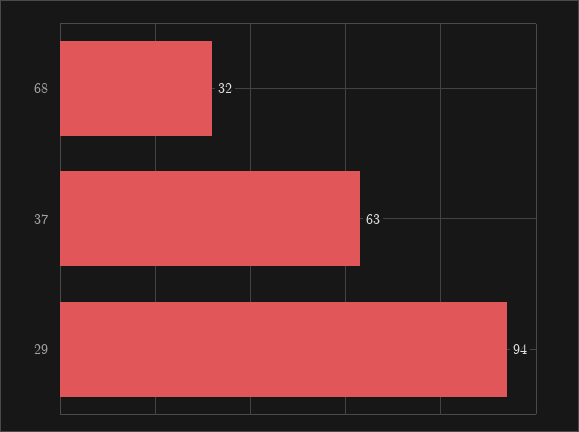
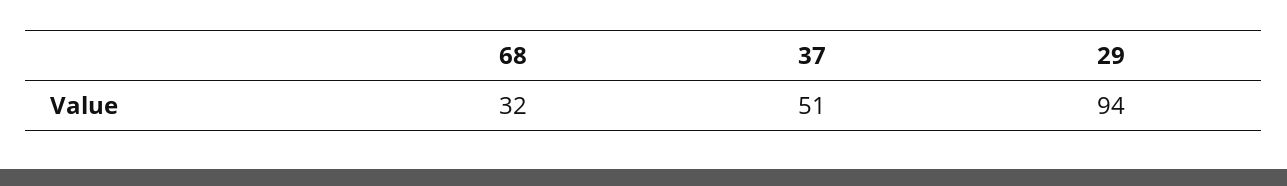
  {
    "68": 32,
-   "37": 63,
+   "37": 51,
    "29": 94
  }

